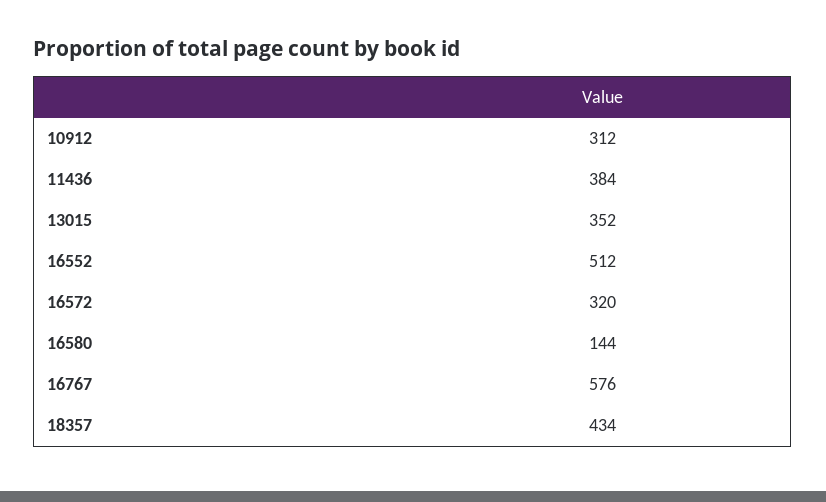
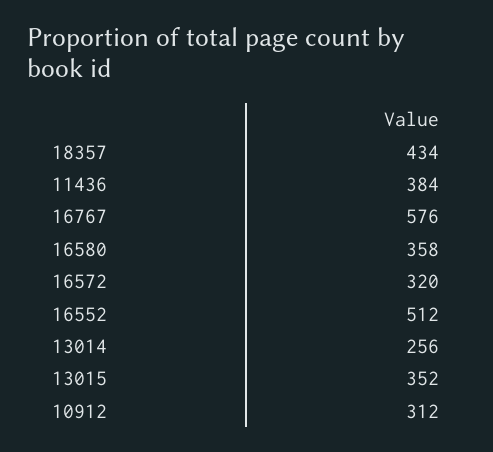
  {
    "10912": 312,
    "11436": 384,
    "13015": 352,
    "16552": 512,
    "16572": 320,
-   "16580": 144,
+   "16580": 358,
    "16767": 576,
-   "18357": 434
+   "18357": 434,
+   "13014": 256
  }

